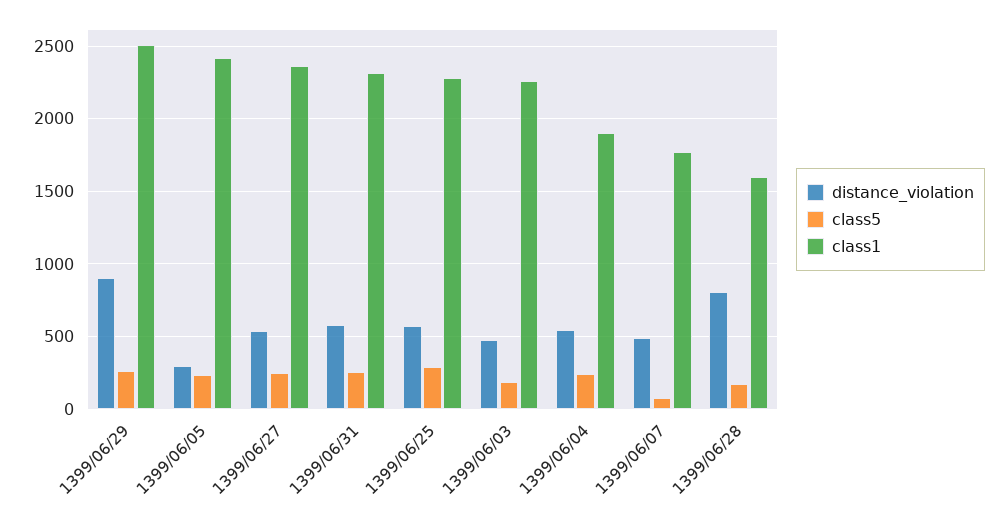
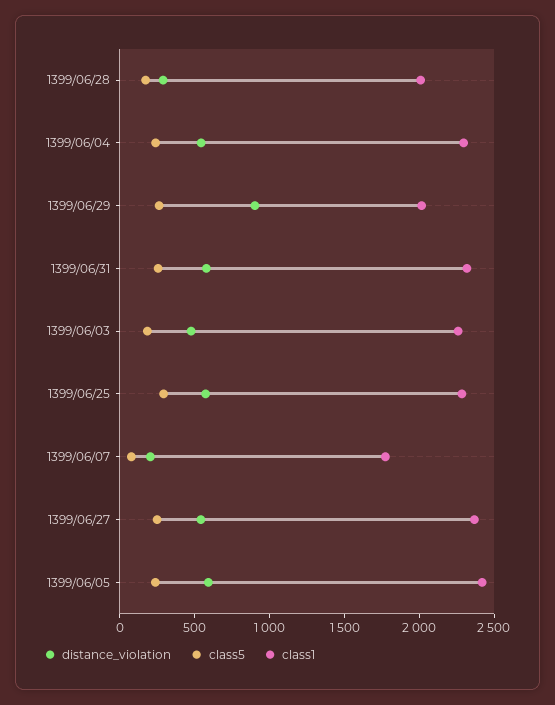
  {
    "distance_violation": {
      "1399/06/29": 900,
-     "1399/06/05": 300,
+     "1399/06/05": 600,
      "1399/06/27": 550,
      "1399/06/31": 600,
      "1399/06/25": 550,
      "1399/06/03": 500,
      "1399/06/04": 550,
-     "1399/06/07": 500,
+     "1399/06/07": 200,
-     "1399/06/28": 800
+     "1399/06/28": 300
    },
    "class5": {
      "1399/06/29": 250,
      "1399/06/05": 250,
      "1399/06/27": 250,
      "1399/06/31": 250,
      "1399/06/25": 300,
      "1399/06/03": 200,
      "1399/06/04": 250,
      "1399/06/07": 100,
      "1399/06/28": 150
    },
    "class1": {
-     "1399/06/29": 2500,
+     "1399/06/29": 2000,
      "1399/06/05": 2400,
      "1399/06/27": 2350,
      "1399/06/31": 2300,
      "1399/06/25": 2300,
      "1399/06/03": 2250,
-     "1399/06/04": 1900,
+     "1399/06/04": 2300,
      "1399/06/07": 1750,
-     "1399/06/28": 1600
+     "1399/06/28": 2000
    }
  }

